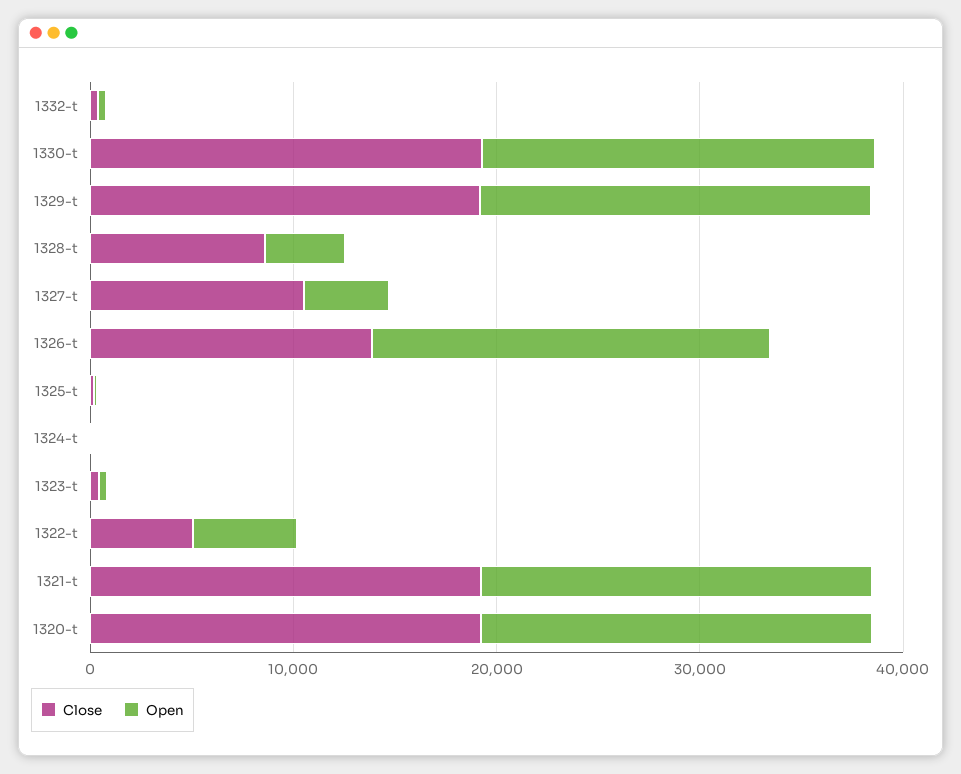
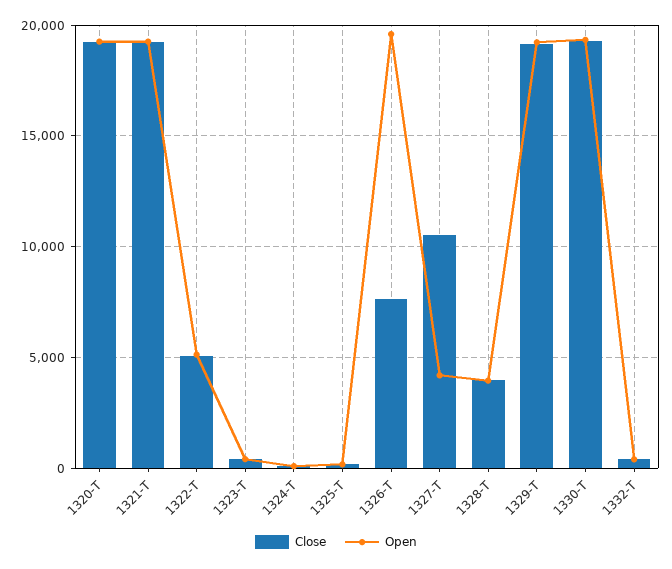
  {
    "Close": {
      "1332-t": 500,
      "1330-t": 19500,
      "1329-t": 19000,
-     "1328-t": 8000,
+     "1328-t": 4000,
      "1327-t": 10500,
-     "1326-t": 14000,
+     "1326-t": 7500,
      "1325-t": 0,
      "1324-t": 0,
      "1323-t": 500,
      "1322-t": 5000,
      "1321-t": 19000,
      "1320-t": 19000
    },
    "Open": {
      "1332-t": 500,
      "1330-t": 19500,
      "1329-t": 19000,
      "1328-t": 4000,
      "1327-t": 4000,
      "1326-t": 19500,
      "1325-t": 0,
      "1324-t": 0,
      "1323-t": 500,
      "1322-t": 5000,
      "1321-t": 19500,
      "1320-t": 19500
    }
  }

